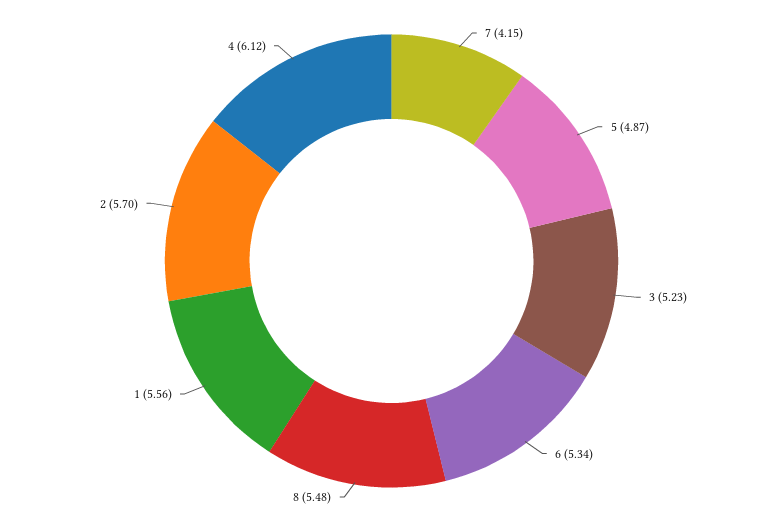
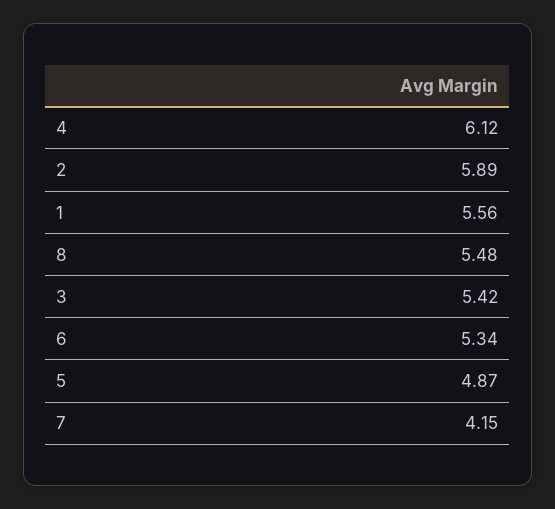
  {
    "7": 4.15,
    "5": 4.87,
-   "3": 5.23,
+   "3": 5.42,
    "6": 5.34,
    "8": 5.48,
    "1": 5.56,
-   "2": 5.7,
+   "2": 5.89,
    "4": 6.12
  }

